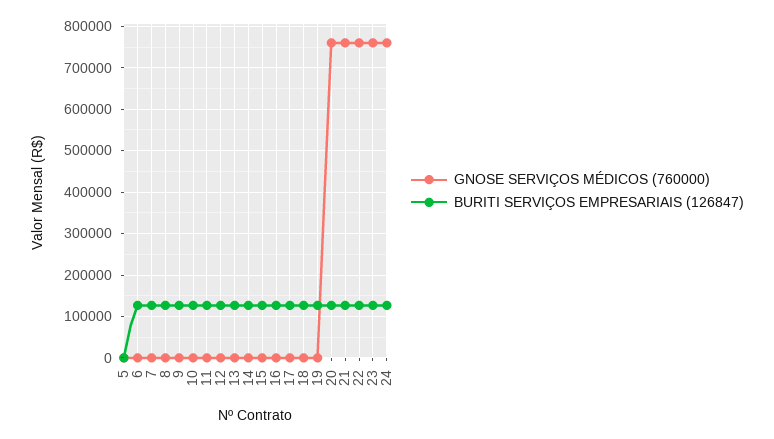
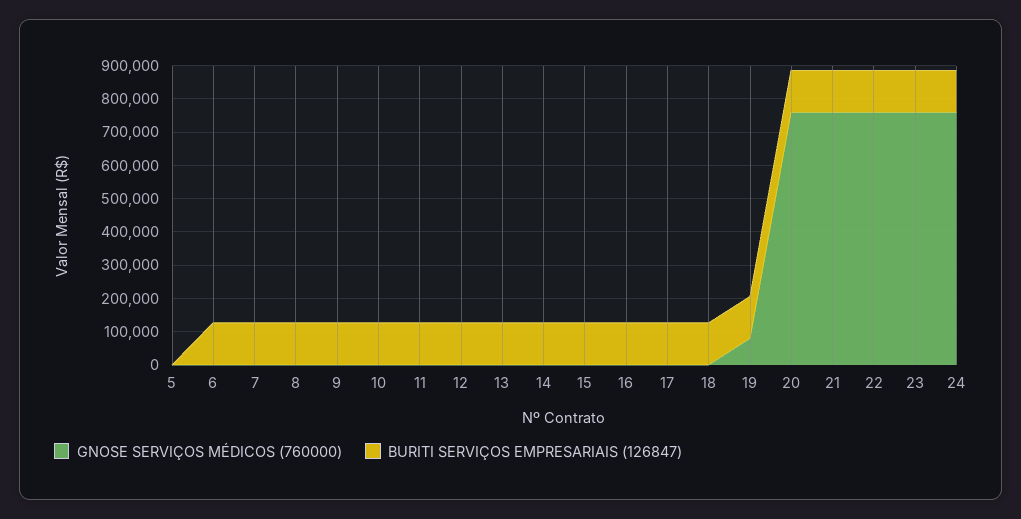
  {
    "GNOSE SERVIÇOS MÉDICOS (760000)": {
      "5": 0,
      "6": 0,
      "7": 0,
      "8": 0,
      "9": 0,
      "10": 0,
      "11": 0,
      "12": 0,
      "13": 0,
      "14": 0,
      "15": 0,
      "16": 0,
      "17": 0,
      "18": 0,
-     "19": 0,
+     "19": 75000,
      "20": 760000,
      "21": 760000,
      "22": 760000,
      "23": 760000,
      "24": 760000
    },
    "BURITI SERVIÇOS EMPRESARIAIS (126847)": {
      "5": 0,
      "6": 120000,
      "7": 120000,
      "8": 120000,
      "9": 120000,
      "10": 120000,
      "11": 120000,
      "12": 120000,
      "13": 120000,
      "14": 120000,
      "15": 120000,
      "16": 120000,
      "17": 120000,
      "18": 120000,
      "19": 120000,
      "20": 120000,
      "21": 120000,
      "22": 120000,
      "23": 120000,
      "24": 120000
    }
  }

